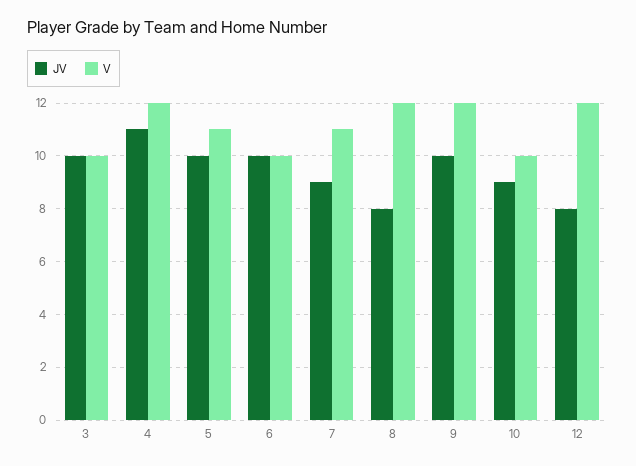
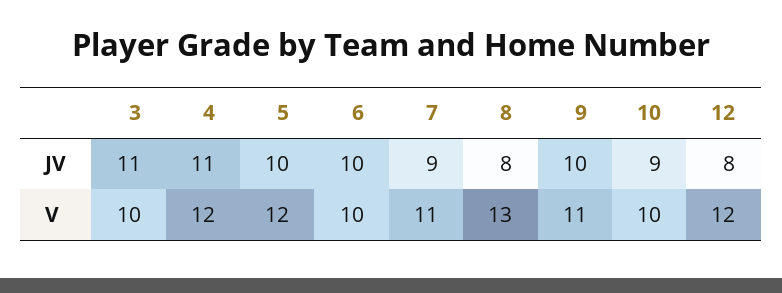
  {
    "JV": {
-     "3": 10,
+     "3": 11,
      "4": 11,
      "5": 10,
      "6": 10,
      "7": 9,
      "8": 8,
      "9": 10,
      "10": 9,
      "12": 8
    },
    "V": {
      "3": 10,
      "4": 12,
-     "5": 11,
+     "5": 12,
      "6": 10,
      "7": 11,
-     "8": 12,
+     "8": 13,
-     "9": 12,
+     "9": 11,
      "10": 10,
      "12": 12
    }
  }

